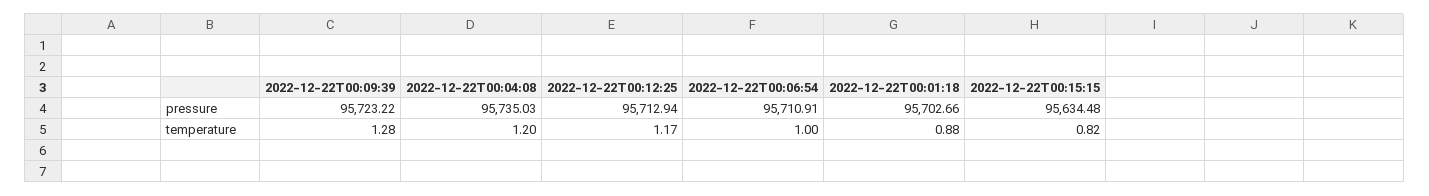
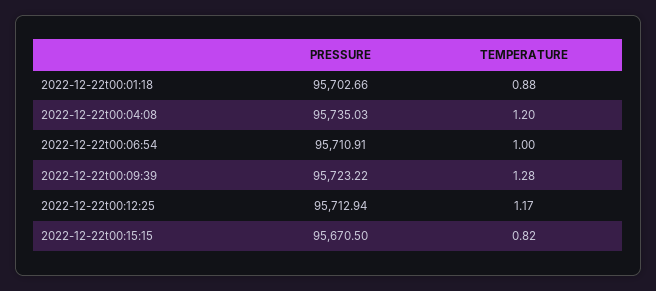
  {
    "2022-12-22T00:09:39": {
      "pressure": 95723.22,
      "temperature": 1.28
    },
    "2022-12-22T00:04:08": {
      "pressure": 95735.03,
      "temperature": 1.2
    },
    "2022-12-22T00:12:25": {
      "pressure": 95712.94,
      "temperature": 1.17
    },
    "2022-12-22T00:06:54": {
      "pressure": 95710.91,
      "temperature": 1
    },
    "2022-12-22T00:01:18": {
      "pressure": 95702.66,
      "temperature": 0.88
    },
    "2022-12-22T00:15:15": {
-     "pressure": 95634.48,
+     "pressure": 95670.5,
      "temperature": 0.82
    }
  }

